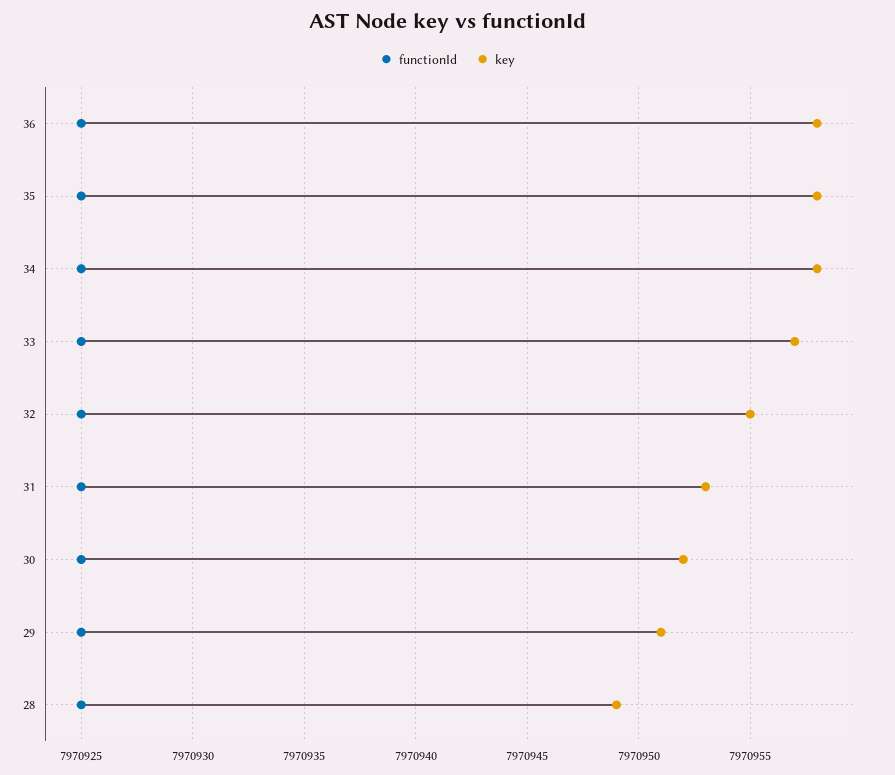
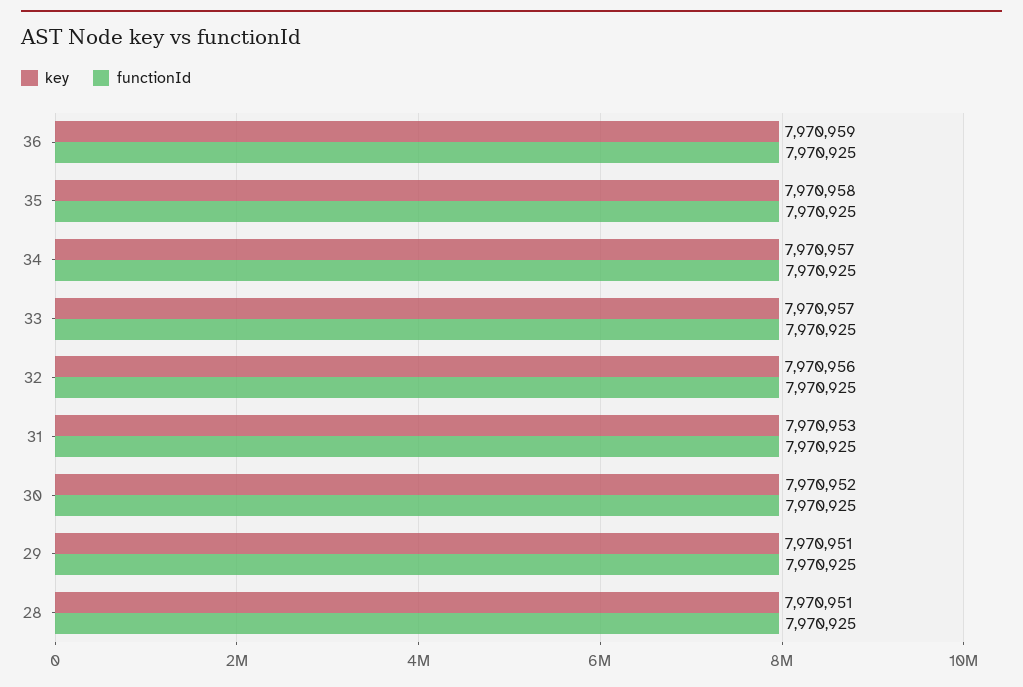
  {
    "functionId": {
      "36": 7970925,
      "35": 7970925,
      "34": 7970925,
      "33": 7970925,
      "32": 7970925,
      "31": 7970925,
      "30": 7970925,
      "29": 7970925,
      "28": 7970925
    },
    "key": {
-     "36": 7970958,
+     "36": 7970959,
      "35": 7970958,
-     "34": 7970958,
+     "34": 7970957,
      "33": 7970957,
-     "32": 7970955,
+     "32": 7970956,
      "31": 7970953,
      "30": 7970952,
      "29": 7970951,
-     "28": 7970949
+     "28": 7970951
    }
  }

